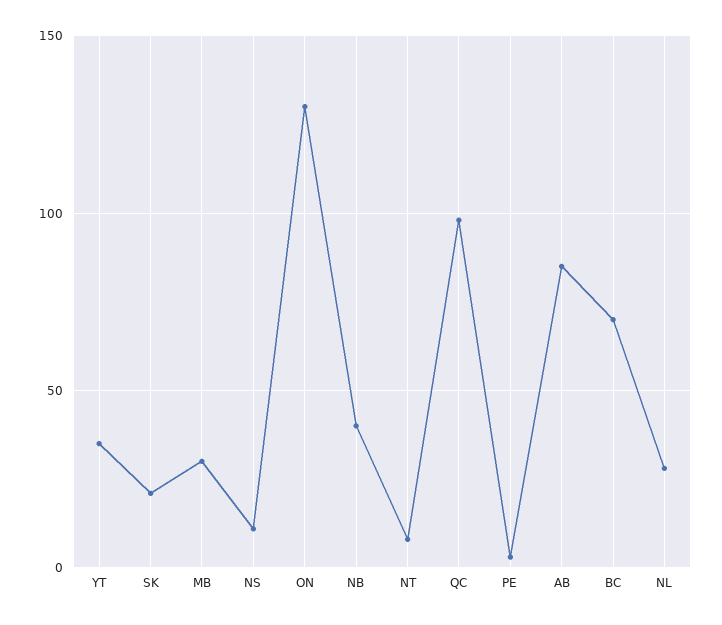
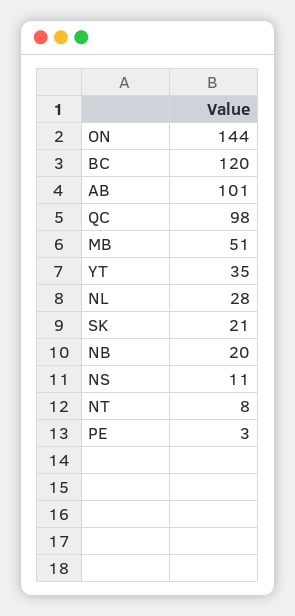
  {
    "YT": 35,
    "SK": 21,
-   "MB": 30,
+   "MB": 51,
    "NS": 11,
-   "ON": 130,
+   "ON": 144,
-   "NB": 40,
+   "NB": 20,
    "NT": 8,
    "QC": 98,
    "PE": 3,
-   "AB": 85,
+   "AB": 101,
-   "BC": 70,
+   "BC": 120,
    "NL": 28
  }

